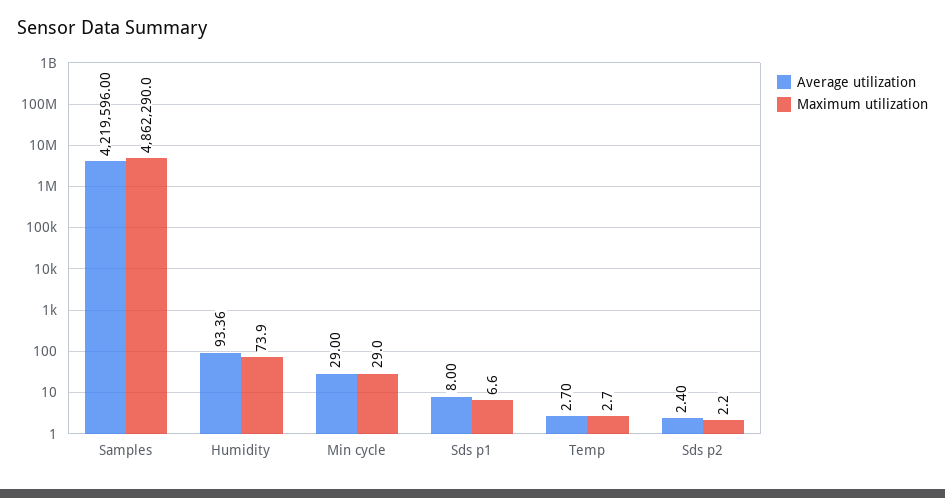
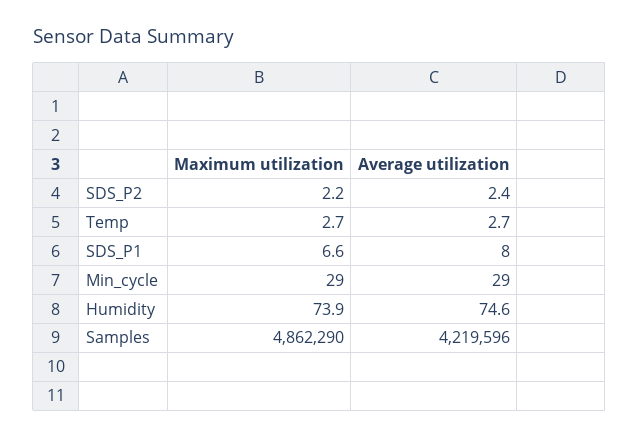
  {
    "Average utilization": {
      "Samples": 4219596,
-     "Humidity": 93.36,
+     "Humidity": 74.6,
      "Min cycle": 29,
      "Sds p1": 8,
      "Temp": 2.7,
      "Sds p2": 2.4
    },
    "Maximum utilization": {
      "Samples": 4862290,
      "Humidity": 73.9,
      "Min cycle": 29,
      "Sds p1": 6.6,
      "Temp": 2.7,
      "Sds p2": 2.2
    }
  }

